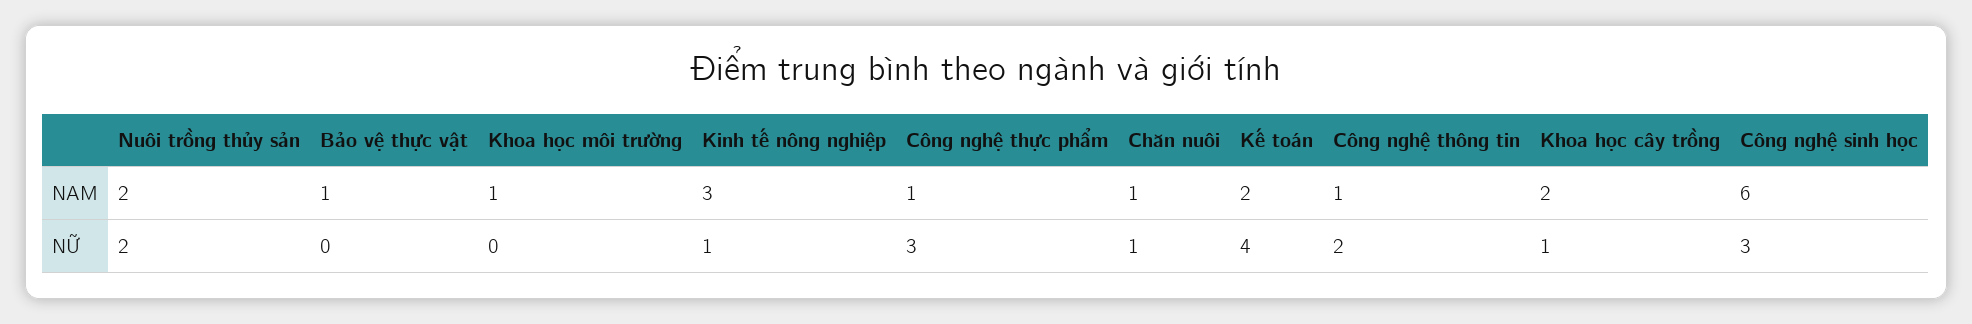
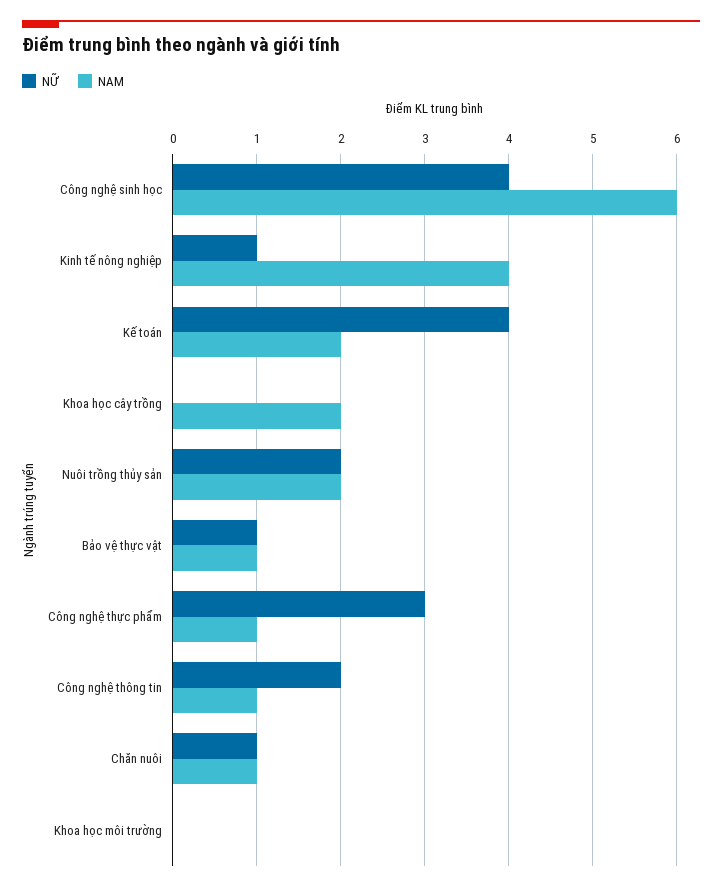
  {
    "NAM": {
      "Nuôi trồng thủy sản": 2,
      "Bảo vệ thực vật": 1,
-     "Khoa học môi trường": 1,
+     "Khoa học môi trường": 0,
-     "Kinh tế nông nghiệp": 3,
+     "Kinh tế nông nghiệp": 4,
      "Công nghệ thực phẩm": 1,
      "Chăn nuôi": 1,
      "Kế toán": 2,
      "Công nghệ thông tin": 1,
      "Khoa học cây trồng": 2,
      "Công nghệ sinh học": 6
    },
    "NỮ": {
      "Nuôi trồng thủy sản": 2,
-     "Bảo vệ thực vật": 0,
+     "Bảo vệ thực vật": 1,
      "Khoa học môi trường": 0,
      "Kinh tế nông nghiệp": 1,
      "Công nghệ thực phẩm": 3,
      "Chăn nuôi": 1,
      "Kế toán": 4,
      "Công nghệ thông tin": 2,
-     "Khoa học cây trồng": 1,
+     "Khoa học cây trồng": 0,
-     "Công nghệ sinh học": 3
+     "Công nghệ sinh học": 4
    }
  }

